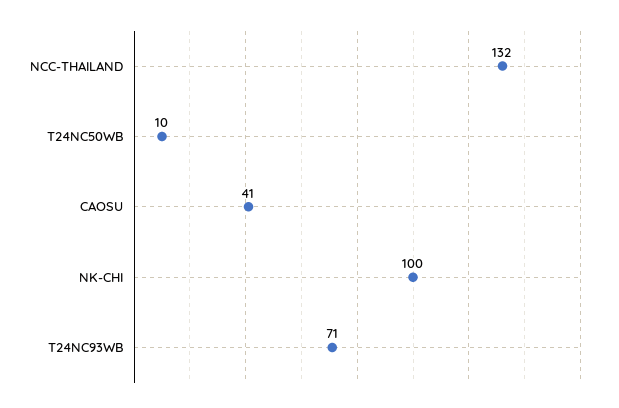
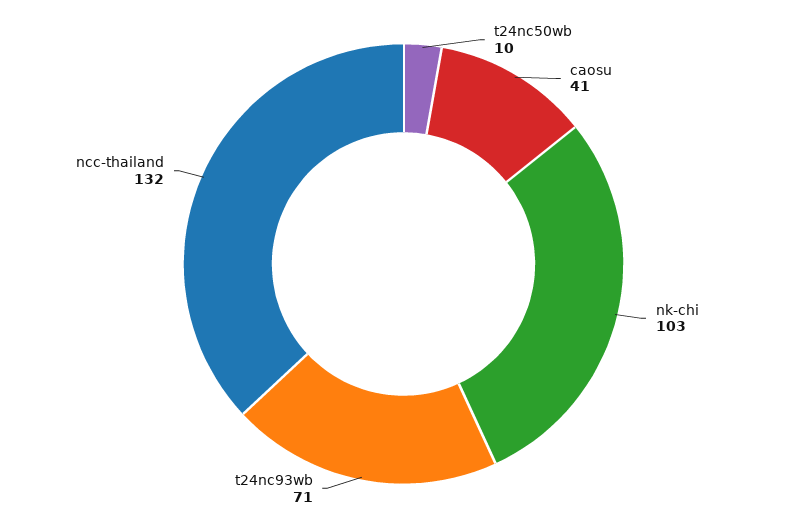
  {
    "NCC-THAILAND": 132,
    "T24NC50WB": 10,
    "CAOSU": 41,
-   "NK-CHI": 100,
+   "NK-CHI": 103,
    "T24NC93WB": 71
  }

